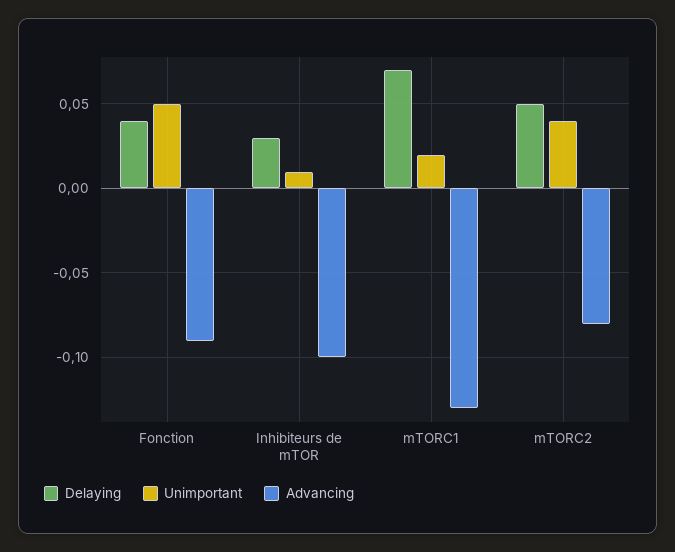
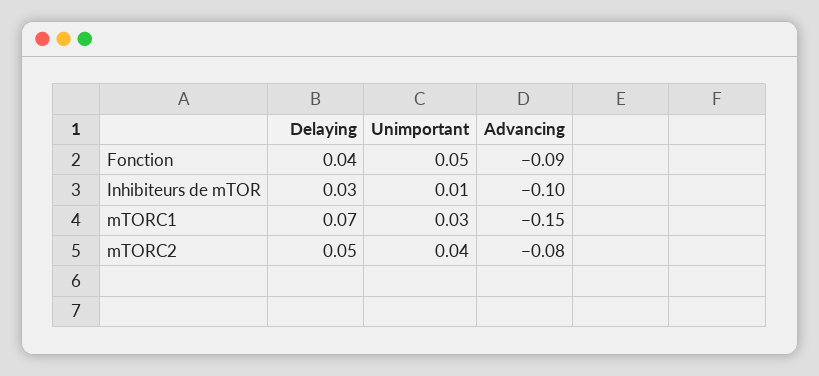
  {
    "Delaying": {
      "Fonction": 0.04,
      "Inhibiteurs de mTOR": 0.03,
      "mTORC1": 0.07,
      "mTORC2": 0.05
    },
    "Unimportant": {
      "Fonction": 0.05,
      "Inhibiteurs de mTOR": 0.01,
-     "mTORC1": 0.02,
+     "mTORC1": 0.03,
      "mTORC2": 0.04
    },
    "Advancing": {
      "Fonction": -0.09,
      "Inhibiteurs de mTOR": -0.1,
-     "mTORC1": -0.13,
+     "mTORC1": -0.15,
      "mTORC2": -0.08
    }
  }

